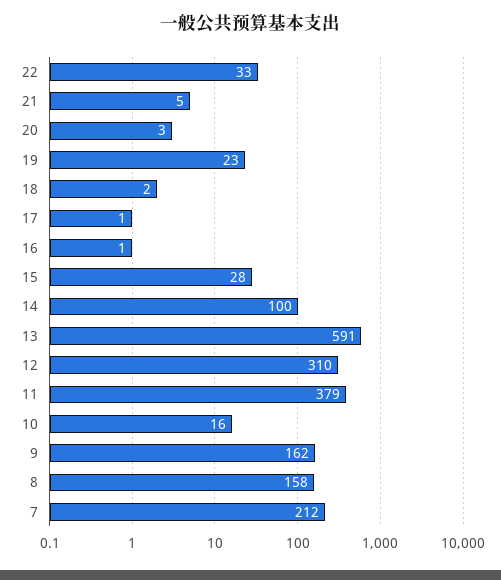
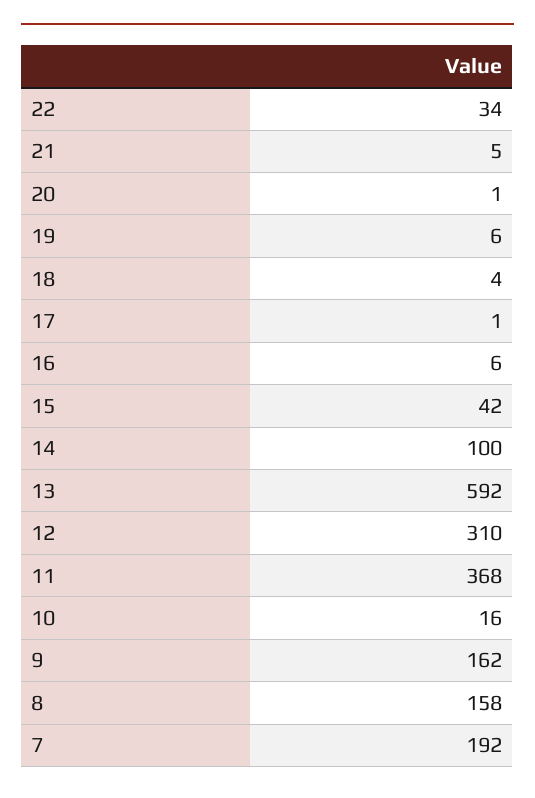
  {
-   "22": 33,
+   "22": 34,
    "21": 5,
-   "20": 3,
+   "20": 1,
-   "19": 23,
+   "19": 6,
-   "18": 2,
+   "18": 4,
    "17": 1,
-   "16": 1,
+   "16": 6,
-   "15": 28,
+   "15": 42,
    "14": 100,
-   "13": 591,
+   "13": 592,
    "12": 310,
-   "11": 379,
+   "11": 368,
    "10": 16,
    "9": 162,
    "8": 158,
-   "7": 212
+   "7": 192
  }

